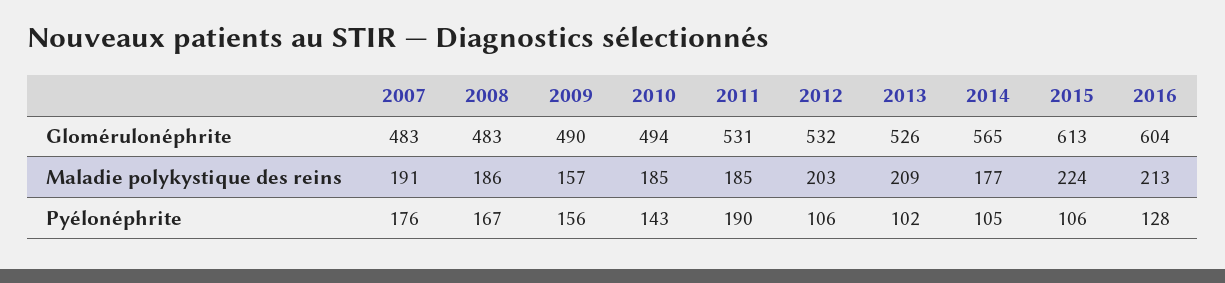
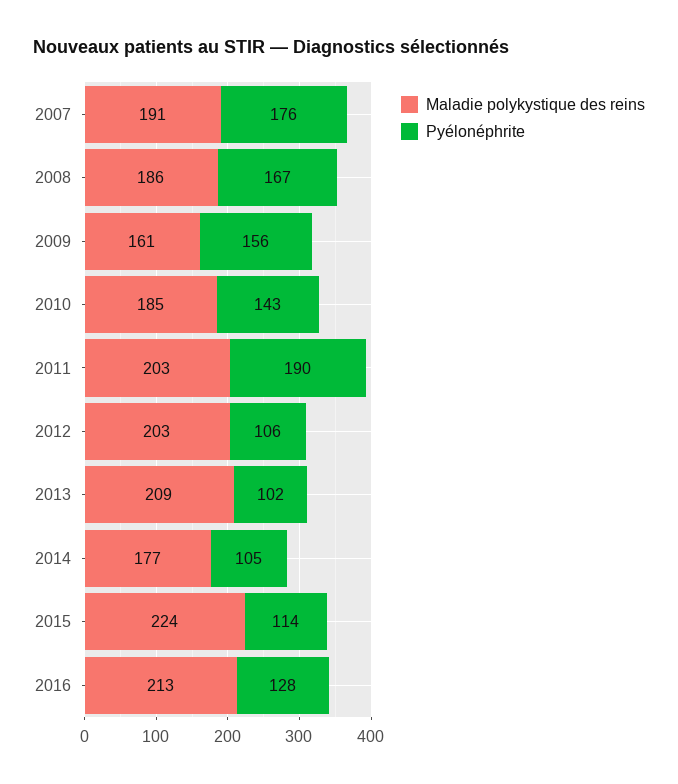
  {
-   "Glomérulonéphrite": {
-     "2007": 483,
-     "2008": 483,
-     "2009": 490,
-     "2010": 494,
-     "2011": 531,
-     "2012": 532,
-     "2013": 526,
-     "2014": 565,
-     "2015": 613,
-     "2016": 604
-   },
    "Maladie polykystique des reins": {
      "2007": 191,
      "2008": 186,
-     "2009": 157,
+     "2009": 161,
      "2010": 185,
-     "2011": 185,
+     "2011": 203,
      "2012": 203,
      "2013": 209,
      "2014": 177,
      "2015": 224,
      "2016": 213
    },
    "Pyélonéphrite": {
      "2007": 176,
      "2008": 167,
      "2009": 156,
      "2010": 143,
      "2011": 190,
      "2012": 106,
      "2013": 102,
      "2014": 105,
-     "2015": 106,
+     "2015": 114,
      "2016": 128
    }
  }

